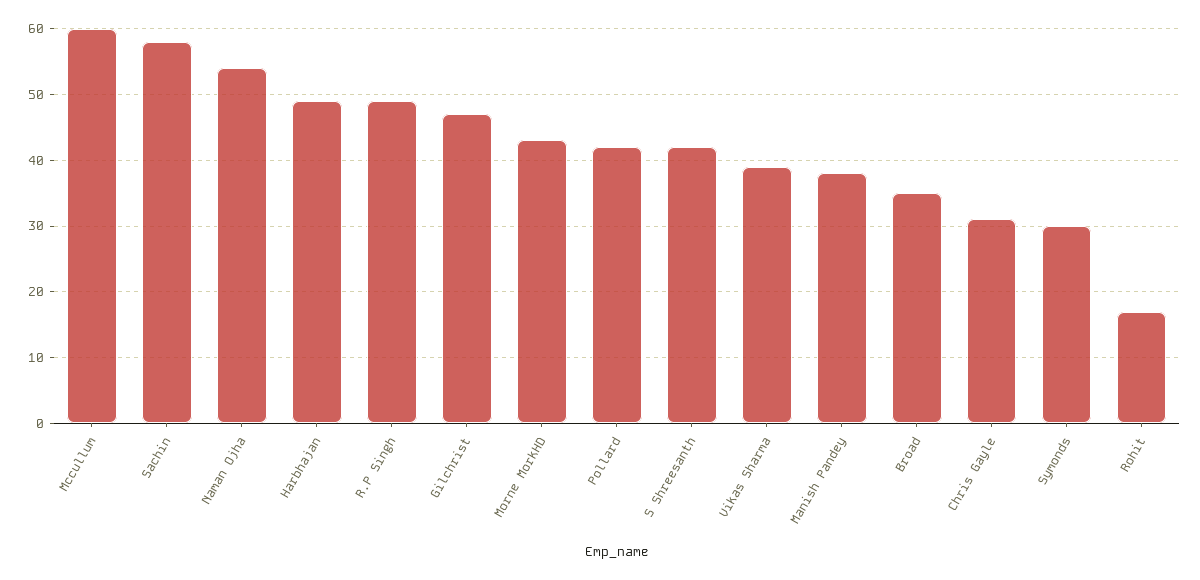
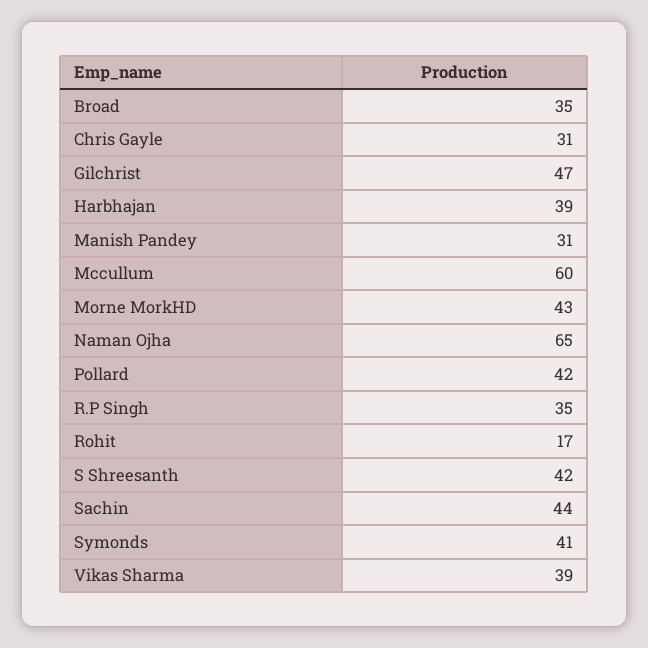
  {
    "Mccullum": 60,
-   "Sachin": 58,
+   "Sachin": 44,
-   "Naman Ojha": 54,
+   "Naman Ojha": 65,
-   "Harbhajan": 49,
+   "Harbhajan": 39,
-   "R.P Singh": 49,
+   "R.P Singh": 35,
    "Gilchrist": 47,
    "Morne MorkHD": 43,
    "Pollard": 42,
    "S Shreesanth": 42,
    "Vikas Sharma": 39,
-   "Manish Pandey": 38,
+   "Manish Pandey": 31,
    "Broad": 35,
    "Chris Gayle": 31,
-   "Symonds": 30,
+   "Symonds": 41,
    "Rohit": 17
  }

